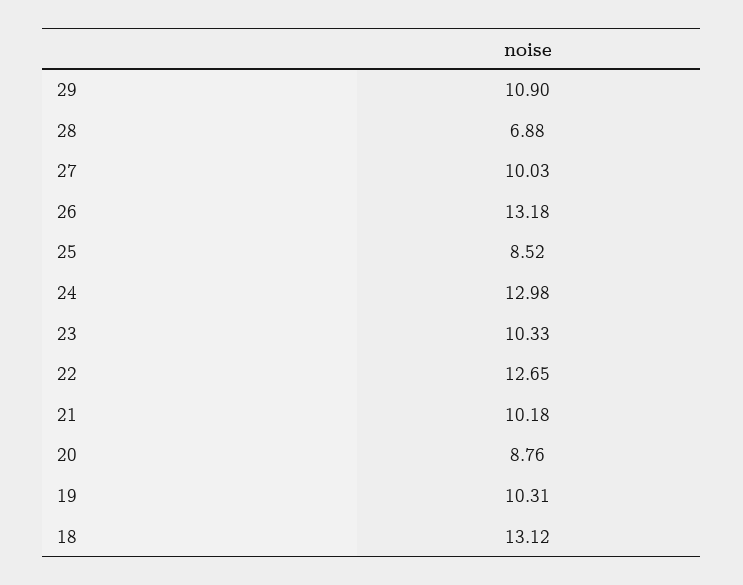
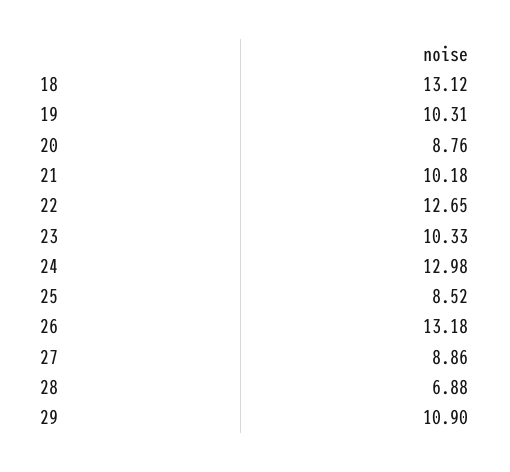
  {
    "29": 10.9,
    "28": 6.88,
-   "27": 10.03,
+   "27": 8.86,
    "26": 13.18,
    "25": 8.52,
    "24": 12.98,
    "23": 10.33,
    "22": 12.65,
    "21": 10.18,
    "20": 8.76,
    "19": 10.31,
    "18": 13.12
  }

